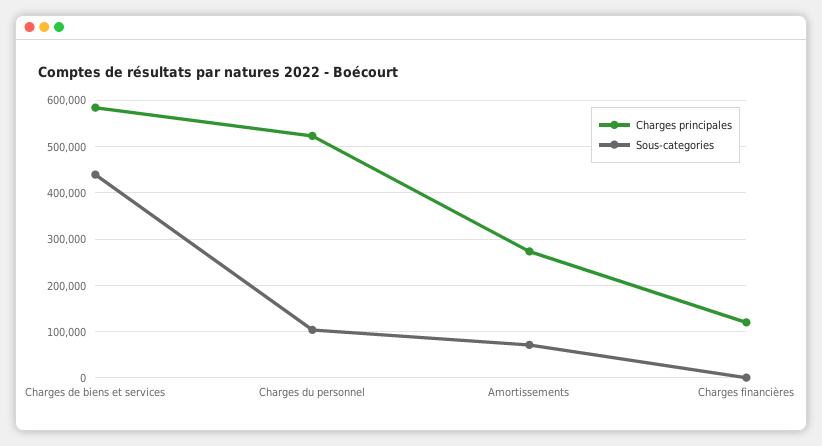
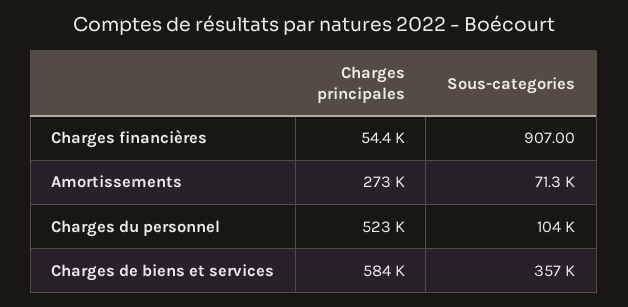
  {
    "Charges principales": {
      "Charges de biens et services": 584000,
      "Charges du personnel": 523000,
      "Amortissements": 273000,
-     "Charges financières": 120000
+     "Charges financières": 54400
    },
    "Sous-categories": {
-     "Charges de biens et services": 440000,
+     "Charges de biens et services": 357000,
      "Charges du personnel": 104000,
      "Amortissements": 71300,
      "Charges financières": 907
    }
  }

